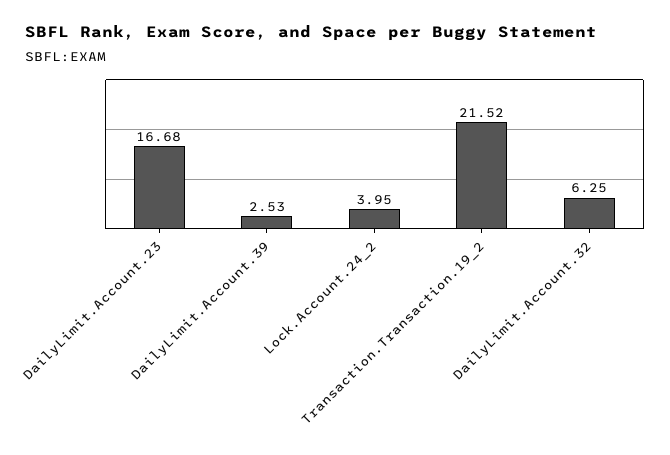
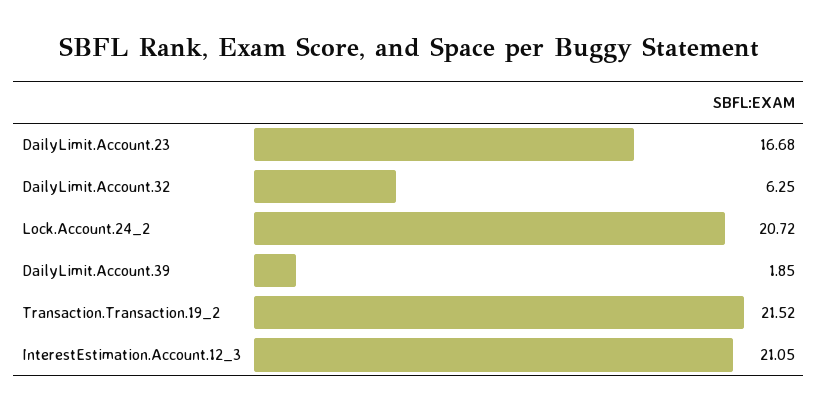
  {
    "DailyLimit.Account.23": 16.68,
-   "DailyLimit.Account.39": 2.53,
+   "DailyLimit.Account.39": 1.85,
-   "Lock.Account.24_2": 3.95,
+   "Lock.Account.24_2": 20.72,
    "Transaction.Transaction.19_2": 21.52,
-   "DailyLimit.Account.32": 6.25
+   "DailyLimit.Account.32": 6.25,
+   "InterestEstimation.Account.12_3": 21.05
  }

